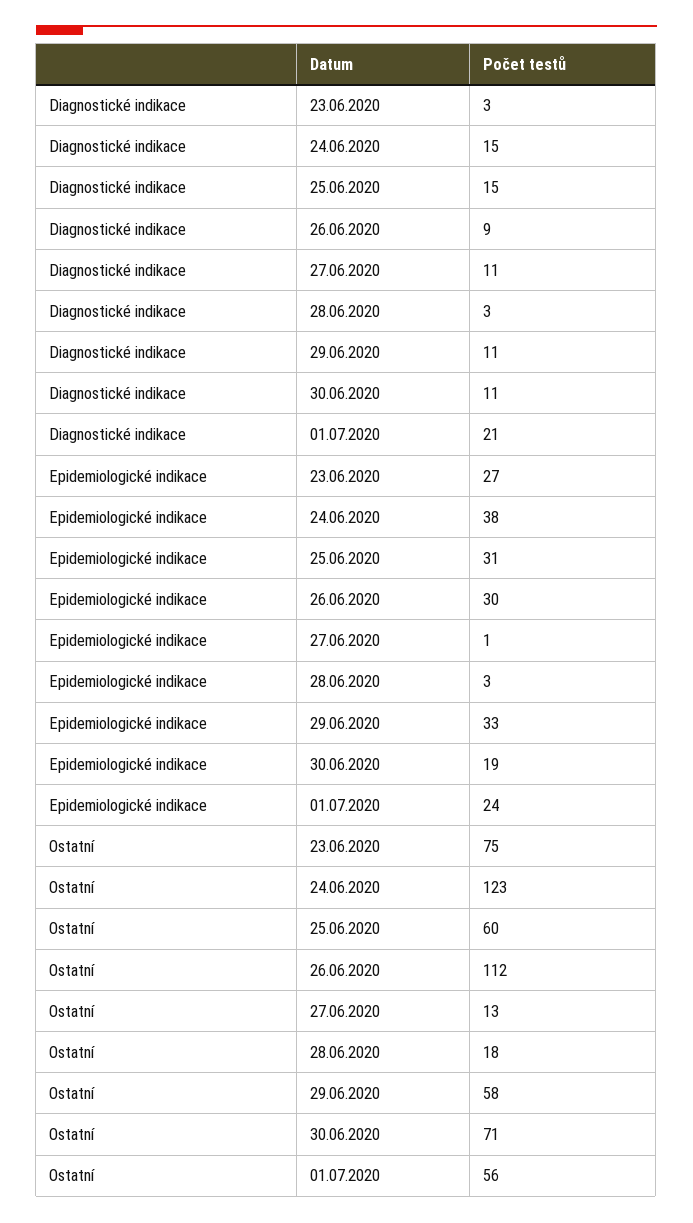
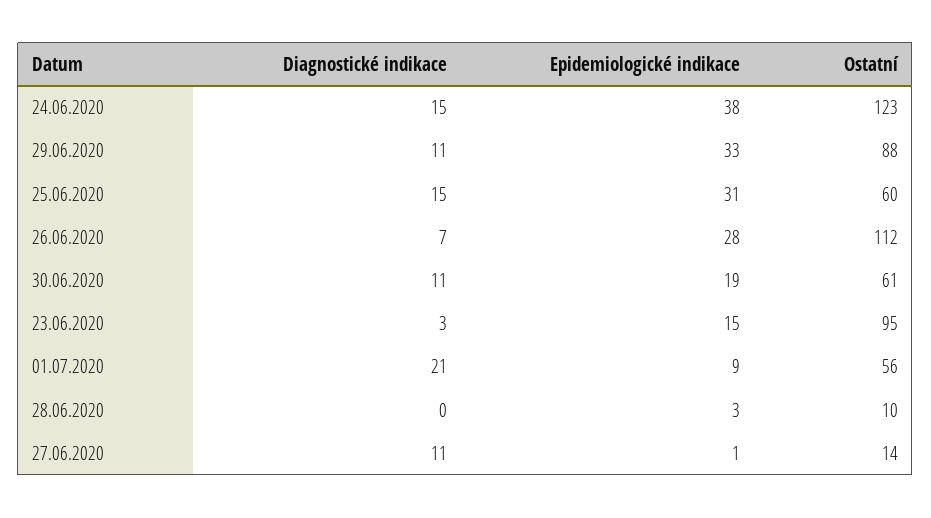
  {
    "Diagnostické indikace": {
      "23.06.2020": 3,
      "24.06.2020": 15,
      "25.06.2020": 15,
-     "26.06.2020": 9,
+     "26.06.2020": 7,
      "27.06.2020": 11,
-     "28.06.2020": 3,
+     "28.06.2020": 0,
      "29.06.2020": 11,
      "30.06.2020": 11,
      "01.07.2020": 21
    },
    "Epidemiologické indikace": {
-     "23.06.2020": 27,
+     "23.06.2020": 15,
      "24.06.2020": 38,
      "25.06.2020": 31,
-     "26.06.2020": 30,
+     "26.06.2020": 28,
      "27.06.2020": 1,
      "28.06.2020": 3,
      "29.06.2020": 33,
      "30.06.2020": 19,
-     "01.07.2020": 24
+     "01.07.2020": 9
    },
    "Ostatní": {
-     "23.06.2020": 75,
+     "23.06.2020": 95,
      "24.06.2020": 123,
      "25.06.2020": 60,
      "26.06.2020": 112,
-     "27.06.2020": 13,
+     "27.06.2020": 14,
-     "28.06.2020": 18,
+     "28.06.2020": 10,
-     "29.06.2020": 58,
+     "29.06.2020": 88,
-     "30.06.2020": 71,
+     "30.06.2020": 61,
      "01.07.2020": 56
    }
  }

